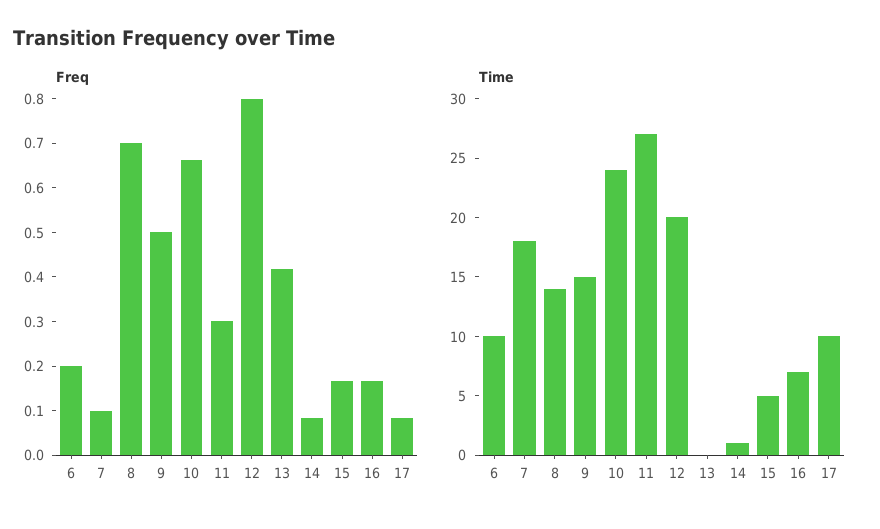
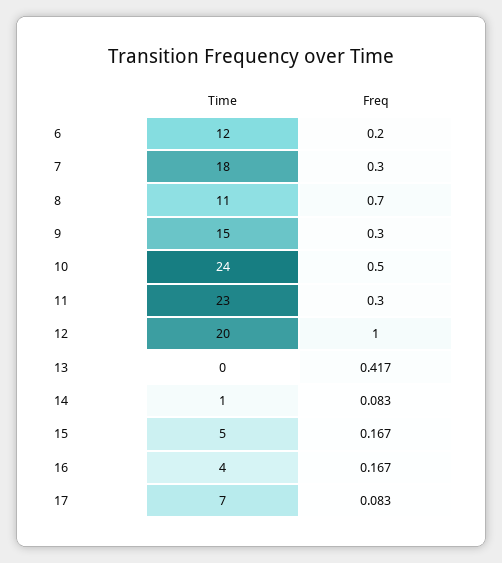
  {
    "Freq": {
      "6": 0.2,
-     "7": 0.1,
+     "7": 0.3,
      "8": 0.7,
-     "9": 0.5,
+     "9": 0.3,
-     "10": 0.66,
+     "10": 0.5,
      "11": 0.3,
-     "12": 0.8,
+     "12": 1,
      "13": 0.417,
      "14": 0.083,
      "15": 0.167,
      "16": 0.167,
      "17": 0.083
    },
    "Time": {
-     "6": 10,
+     "6": 12,
      "7": 18,
-     "8": 14,
+     "8": 11,
      "9": 15,
      "10": 24,
-     "11": 27,
+     "11": 23,
      "12": 20,
      "13": 0,
      "14": 1,
      "15": 5,
-     "16": 7,
+     "16": 4,
-     "17": 10
+     "17": 7
    }
  }

